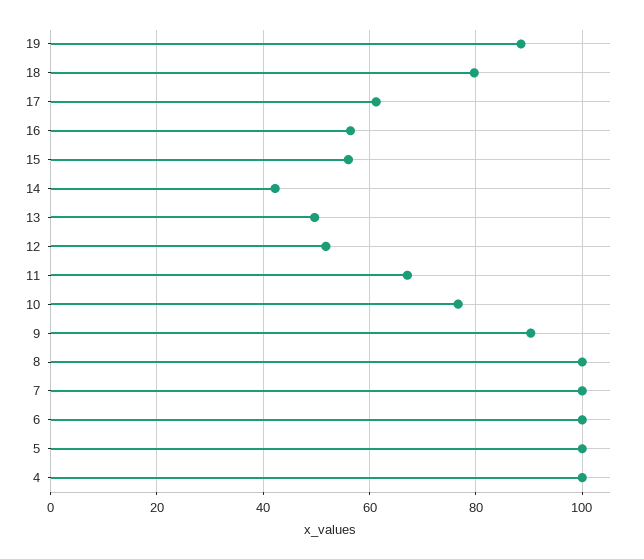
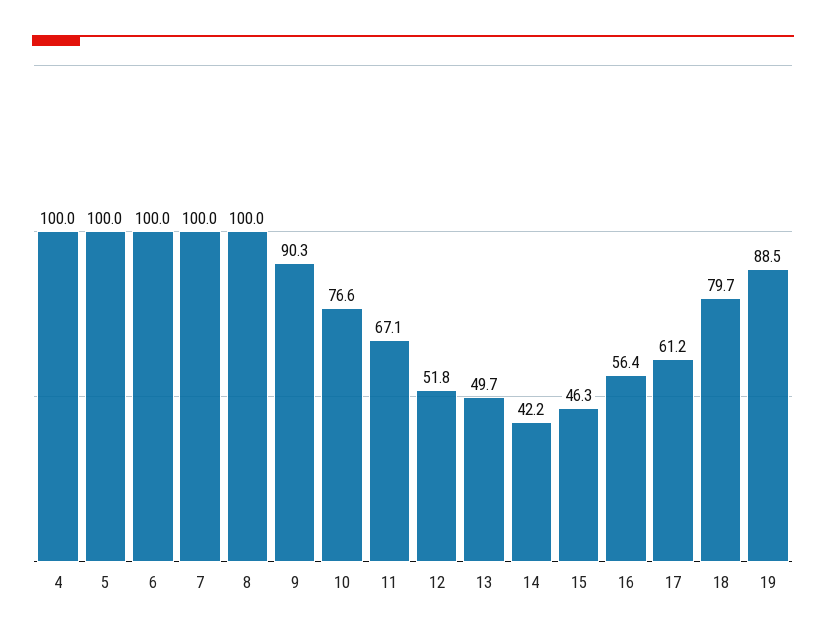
  {
    "19": 88.5,
    "18": 79.7,
    "17": 61.2,
    "16": 56.4,
-   "15": 56,
+   "15": 46.3,
    "14": 42.2,
    "13": 49.7,
    "12": 51.8,
    "11": 67.1,
    "10": 76.6,
    "9": 90.3,
    "8": 100,
    "7": 100,
    "6": 100,
    "5": 100,
    "4": 100
  }

